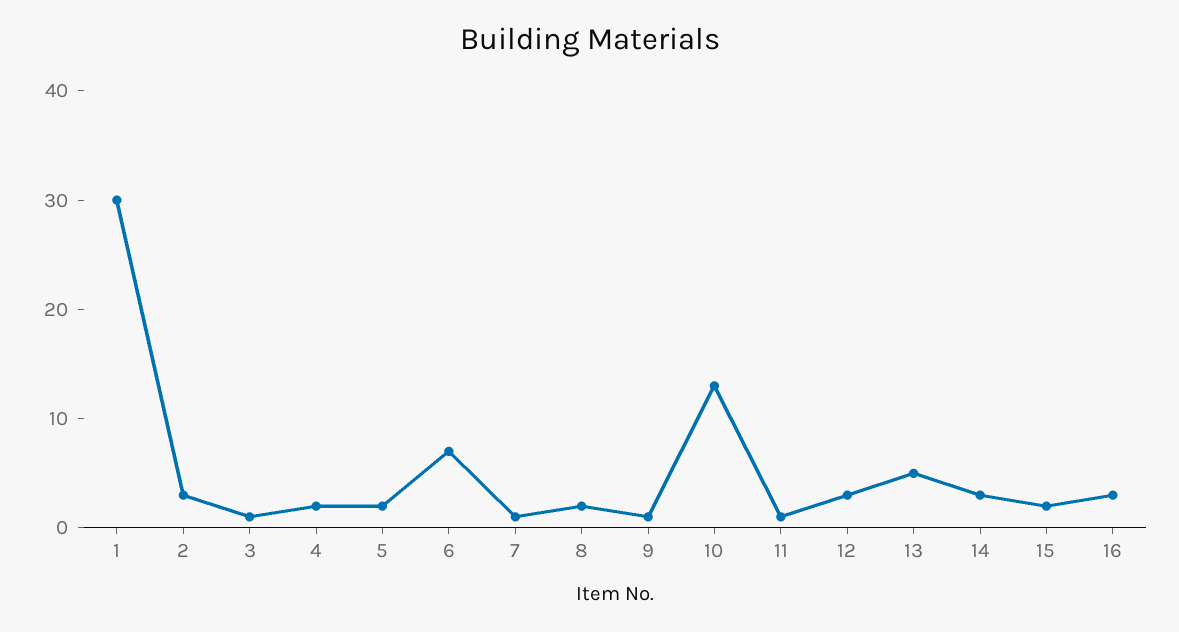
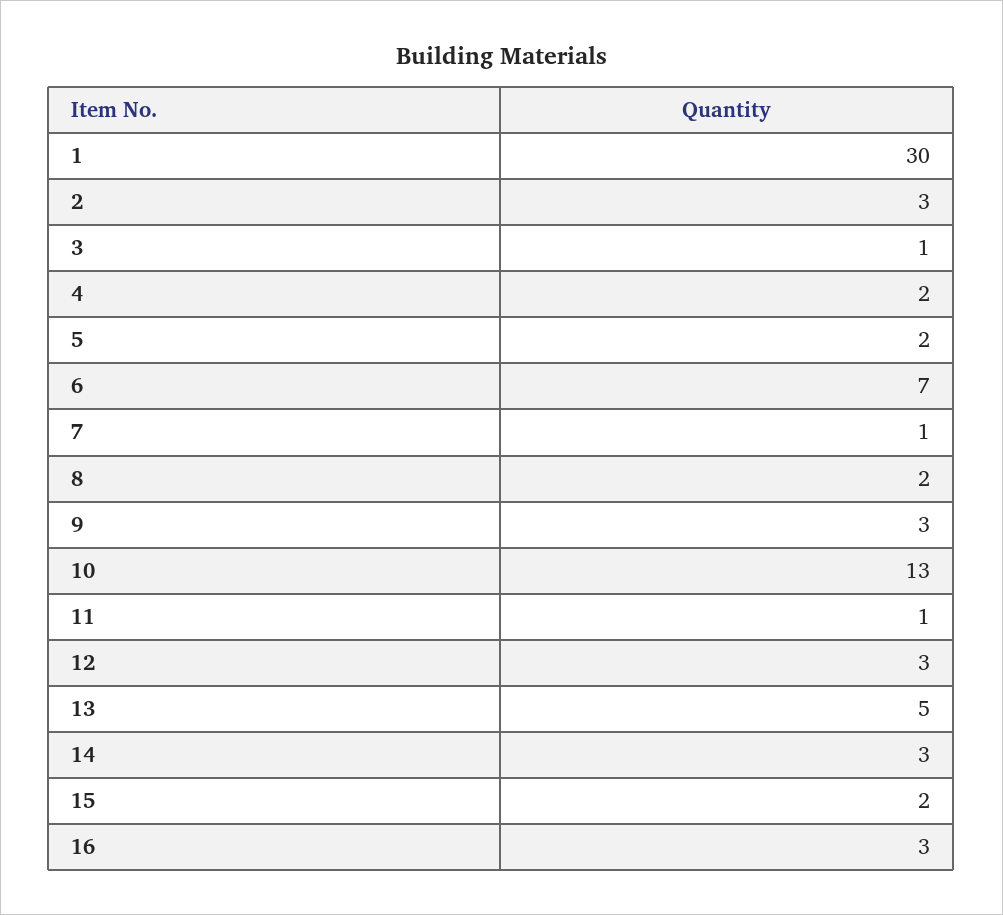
  {
    "1": 30,
    "2": 3,
    "3": 1,
    "4": 2,
    "5": 2,
    "6": 7,
    "7": 1,
    "8": 2,
-   "9": 1,
+   "9": 3,
    "10": 13,
    "11": 1,
    "12": 3,
    "13": 5,
    "14": 3,
    "15": 2,
    "16": 3
  }

